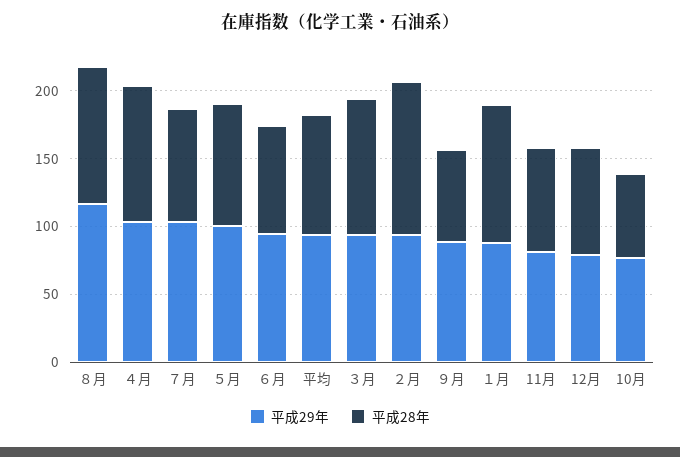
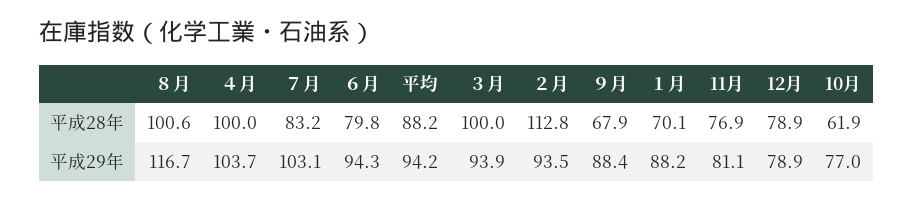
  {
    "平成29年": {
      "８月": 116.7,
      "４月": 103.7,
      "７月": 103.1,
-     "５月": 100,
      "６月": 94.3,
      "平均": 94.2,
      "３月": 93.9,
      "２月": 93.5,
      "９月": 88.4,
      "１月": 88.2,
      "11月": 81.1,
      "12月": 78.9,
      "10月": 77
    },
    "平成28年": {
      "８月": 100.6,
      "４月": 100,
      "７月": 83.2,
-     "５月": 90,
      "６月": 79.8,
      "平均": 88.2,
      "３月": 100,
      "２月": 112.8,
      "９月": 67.9,
-     "１月": 100,
+     "１月": 70.1,
      "11月": 76.9,
      "12月": 78.9,
      "10月": 61.9
    }
  }

